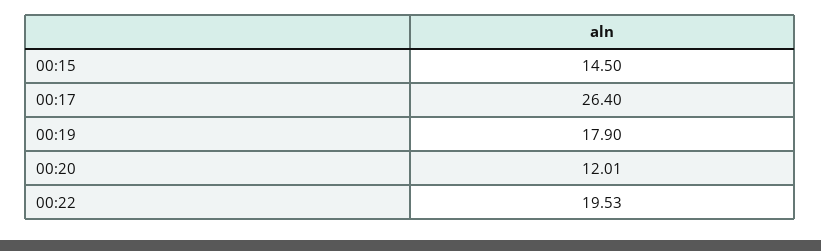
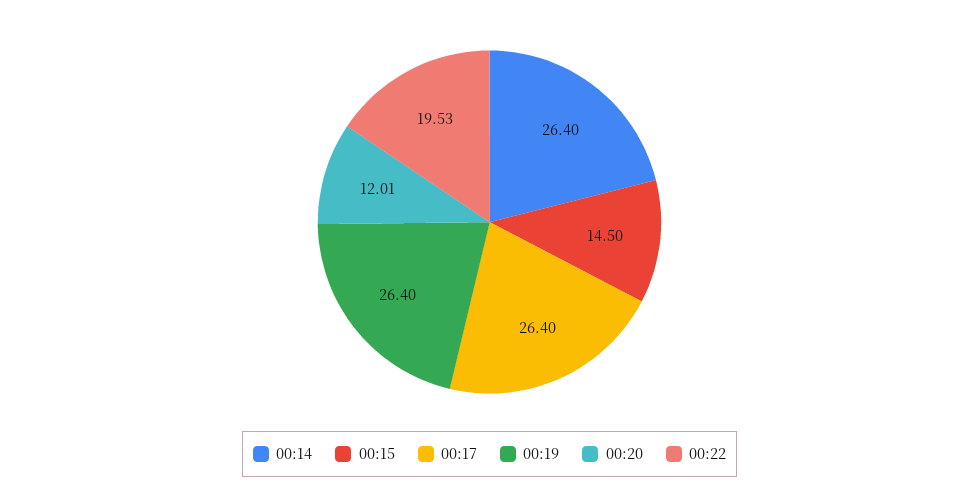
  {
    "00:15": 14.5,
    "00:17": 26.4,
-   "00:19": 17.9,
+   "00:19": 26.4,
    "00:20": 12.01,
-   "00:22": 19.53
+   "00:22": 19.53,
+   "00:14": 26.4
  }

